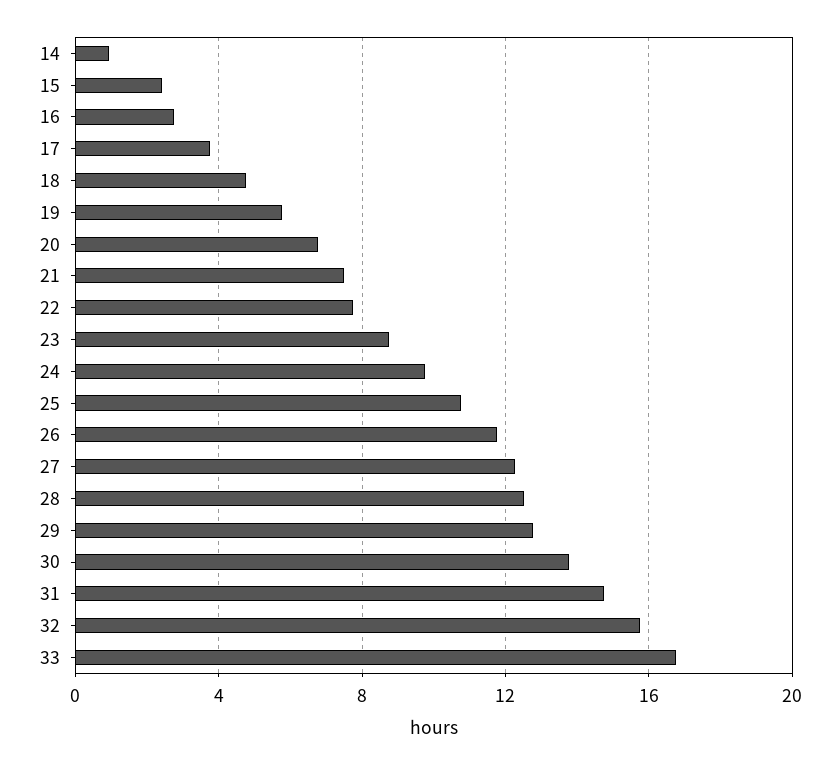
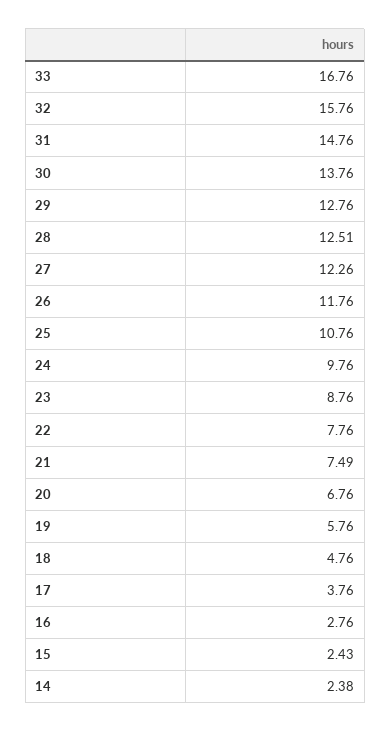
  {
-   "14": 1,
+   "14": 2.38,
    "15": 2.43,
    "16": 2.76,
    "17": 3.76,
    "18": 4.76,
    "19": 5.76,
    "20": 6.76,
    "21": 7.49,
    "22": 7.76,
    "23": 8.76,
    "24": 9.76,
    "25": 10.76,
    "26": 11.76,
    "27": 12.26,
    "28": 12.51,
    "29": 12.76,
    "30": 13.76,
    "31": 14.76,
    "32": 15.76,
    "33": 16.76
  }

